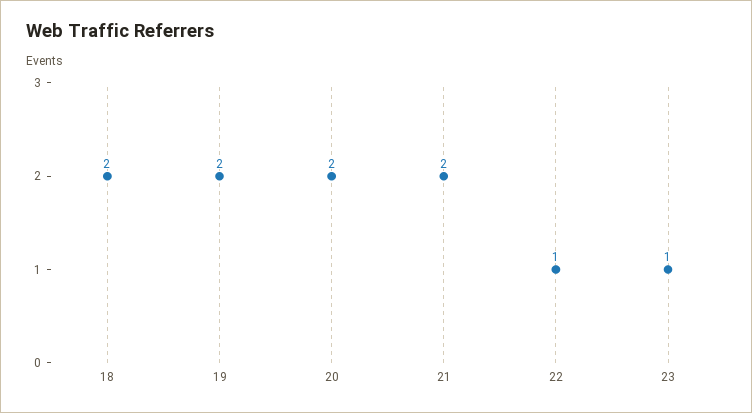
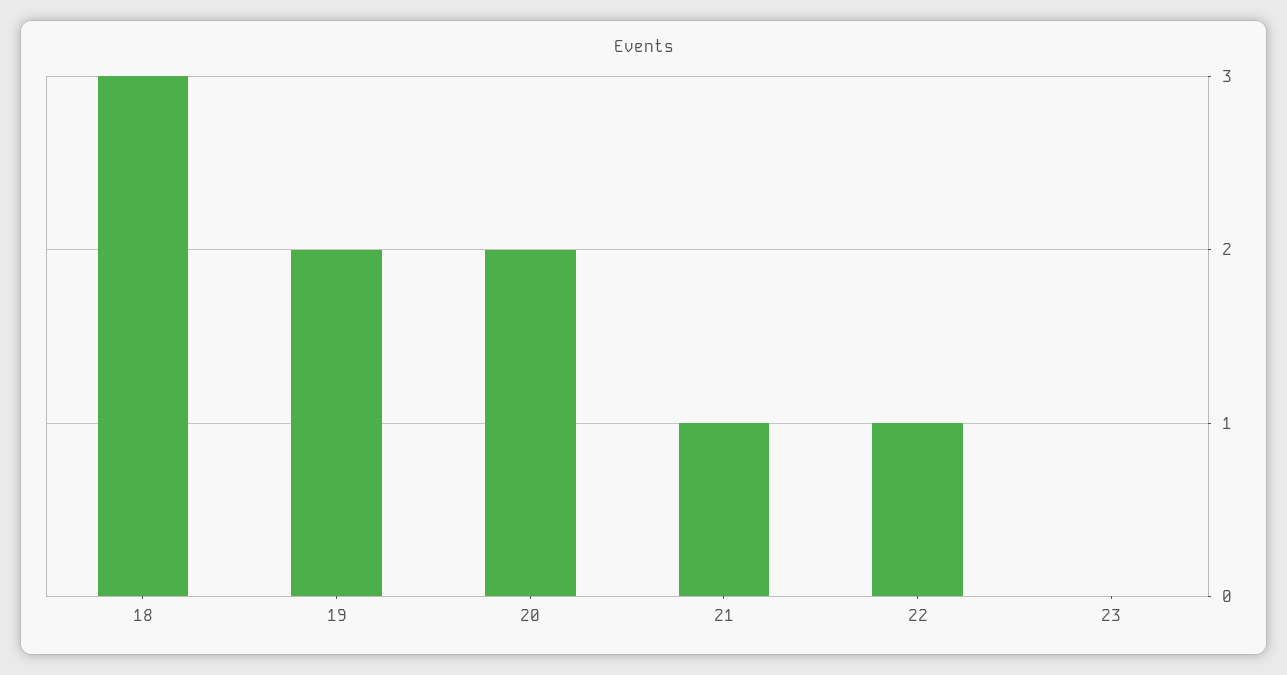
  {
-   "18": 2,
+   "18": 3,
    "19": 2,
    "20": 2,
-   "21": 2,
+   "21": 1,
    "22": 1,
-   "23": 1
+   "23": 0
  }

